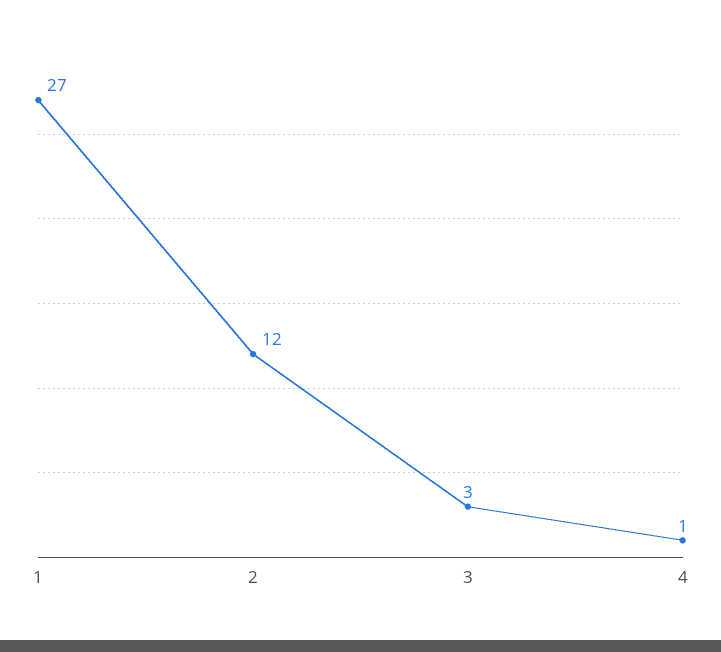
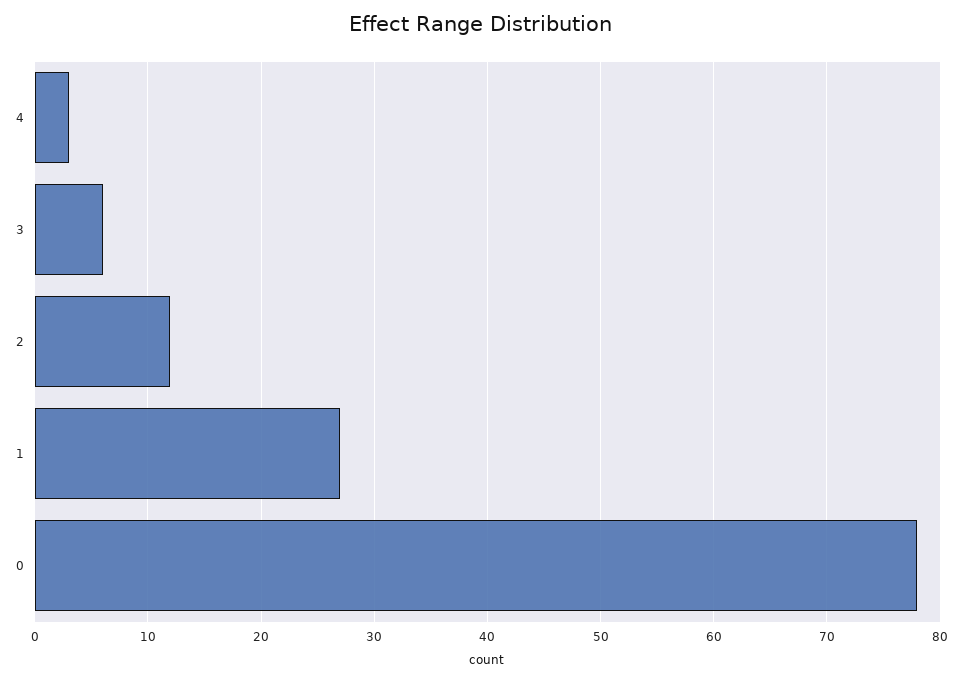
  {
    "1": 27,
    "2": 12,
-   "3": 3,
+   "3": 6,
-   "4": 1
+   "4": 3,
+   "0": 78
  }

